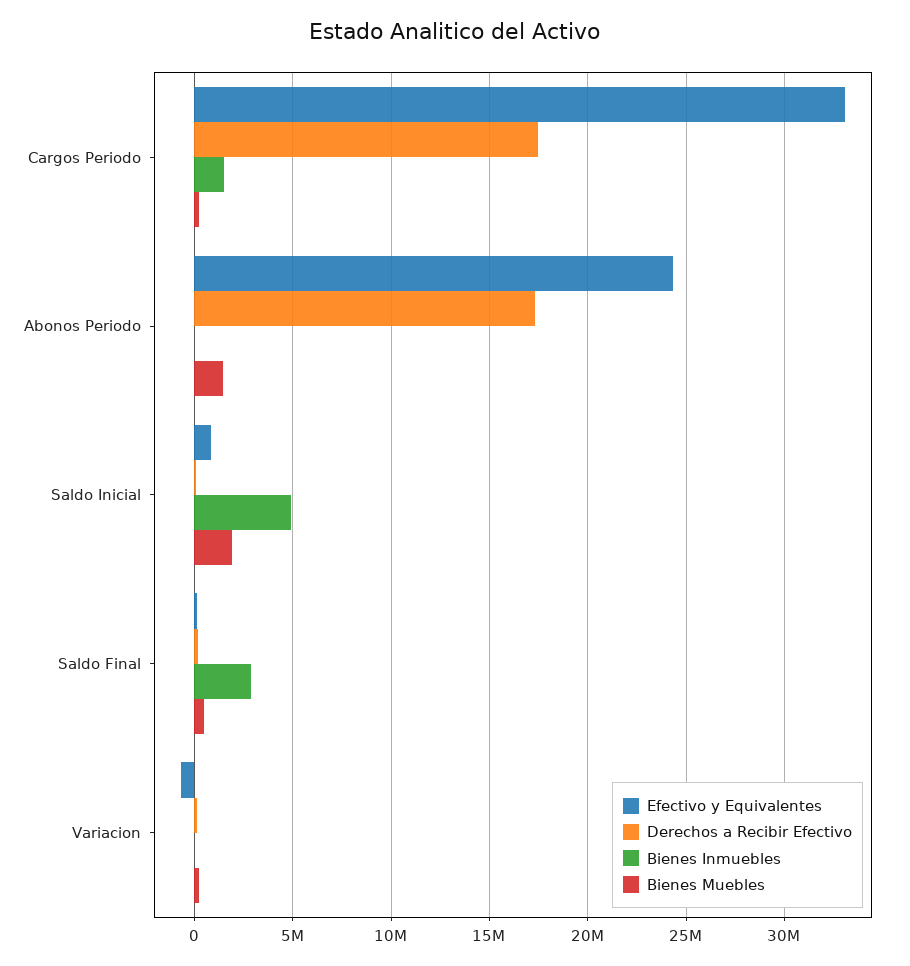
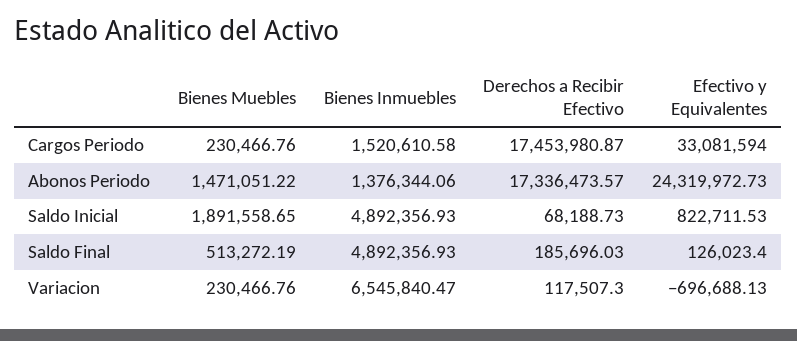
  {
    "Efectivo y Equivalentes": {
      "Cargos Periodo": 33081594,
      "Abonos Periodo": 24319972.73,
      "Saldo Inicial": 822711.53,
      "Saldo Final": 126023.4,
      "Variacion": -696688.13
    },
    "Derechos a Recibir Efectivo": {
      "Cargos Periodo": 17453980.87,
      "Abonos Periodo": 17336473.57,
      "Saldo Inicial": 68188.73,
      "Saldo Final": 185696.03,
      "Variacion": 117507.3
    },
    "Bienes Inmuebles": {
      "Cargos Periodo": 1520610.58,
-     "Abonos Periodo": 0,
+     "Abonos Periodo": 1376344.06,
      "Saldo Inicial": 4892356.93,
-     "Saldo Final": 3000000,
+     "Saldo Final": 4892356.93,
-     "Variacion": 0
+     "Variacion": 6545840.47
    },
    "Bienes Muebles": {
      "Cargos Periodo": 230466.76,
      "Abonos Periodo": 1471051.22,
      "Saldo Inicial": 1891558.65,
      "Saldo Final": 513272.19,
      "Variacion": 230466.76
    }
  }

